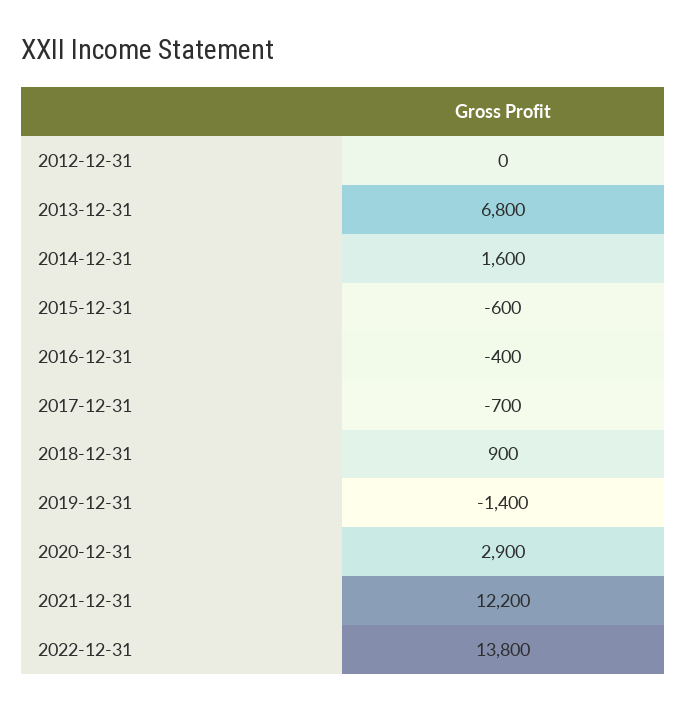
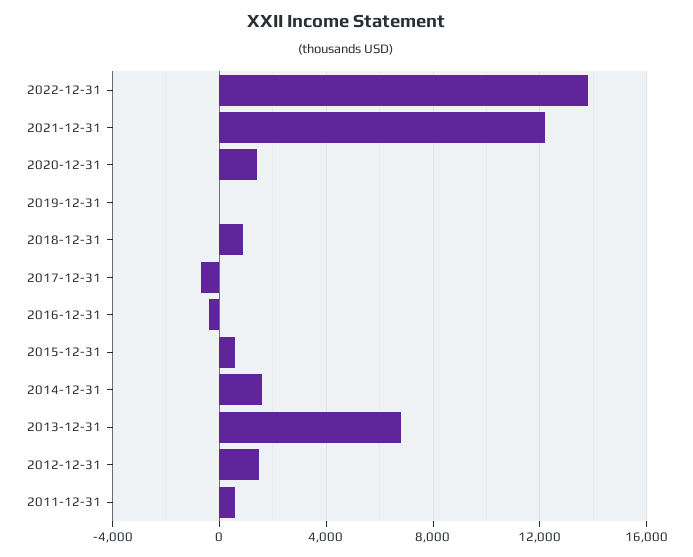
  {
-   "2012-12-31": 0,
+   "2012-12-31": 1500,
    "2013-12-31": 6800,
    "2014-12-31": 1600,
-   "2015-12-31": -600,
+   "2015-12-31": 500,
    "2016-12-31": -400,
    "2017-12-31": -700,
    "2018-12-31": 900,
-   "2019-12-31": -1400,
+   "2019-12-31": 0,
-   "2020-12-31": 2900,
+   "2020-12-31": 1500,
    "2021-12-31": 12200,
-   "2022-12-31": 13800
+   "2022-12-31": 13800,
+   "2011-12-31": 500
  }

